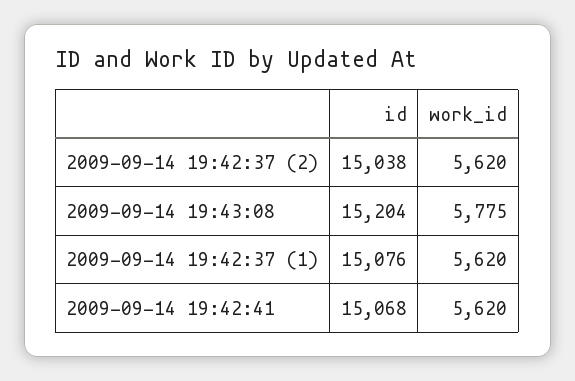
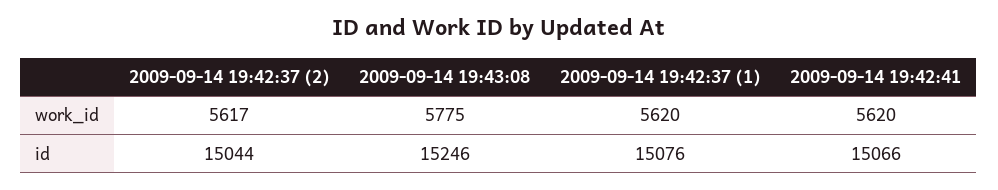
  {
    "id": {
-     "2009-09-14 19:42:37 (2)": 15038,
+     "2009-09-14 19:42:37 (2)": 15044,
-     "2009-09-14 19:43:08": 15204,
+     "2009-09-14 19:43:08": 15246,
      "2009-09-14 19:42:37 (1)": 15076,
-     "2009-09-14 19:42:41": 15068
+     "2009-09-14 19:42:41": 15066
    },
    "work_id": {
-     "2009-09-14 19:42:37 (2)": 5620,
+     "2009-09-14 19:42:37 (2)": 5617,
      "2009-09-14 19:43:08": 5775,
      "2009-09-14 19:42:37 (1)": 5620,
      "2009-09-14 19:42:41": 5620
    }
  }

